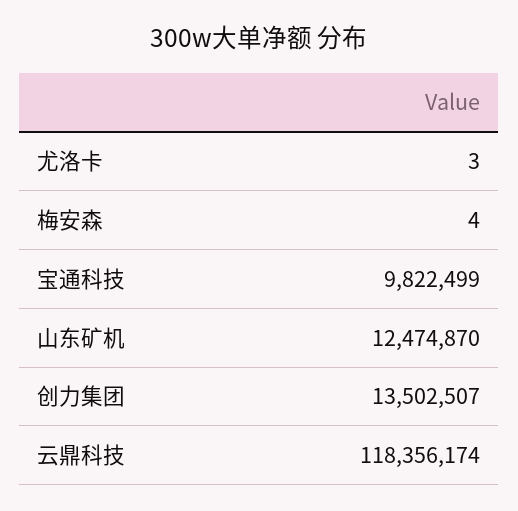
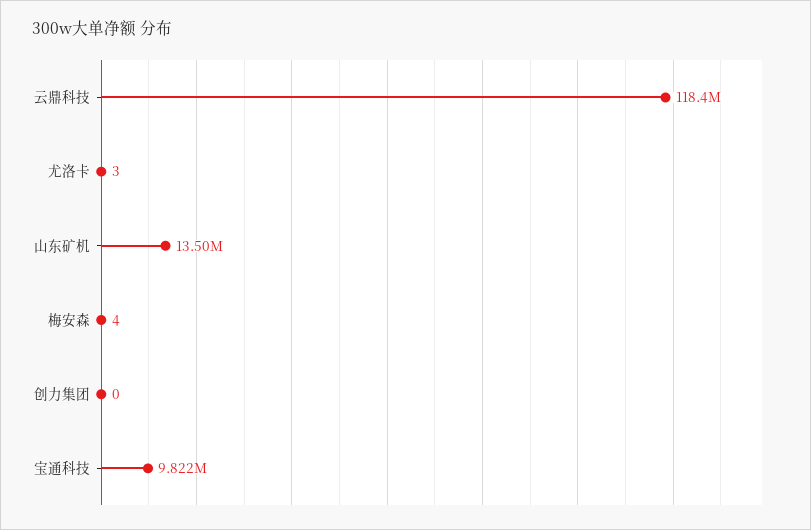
  {
    "尤洛卡": 3,
    "梅安森": 4,
    "宝通科技": 9822499,
-   "山东矿机": 12474870,
+   "山东矿机": 13500000,
-   "创力集团": 13502507,
+   "创力集团": 0,
    "云鼎科技": 118356174
  }

